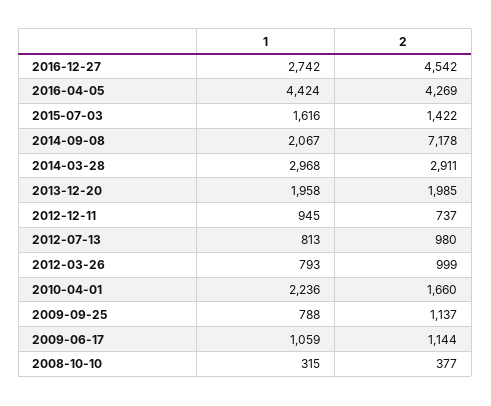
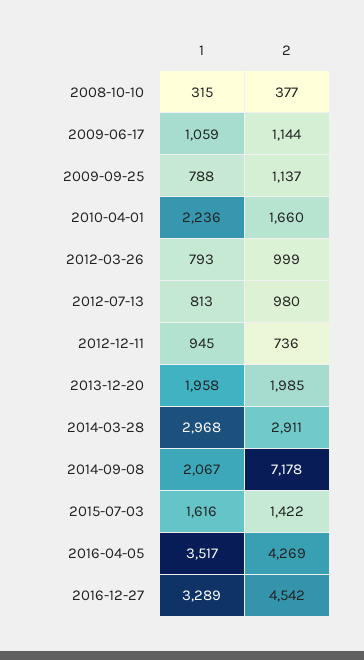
  {
    "1": {
-     "2016-12-27": 2742,
+     "2016-12-27": 3289,
-     "2016-04-05": 4424,
+     "2016-04-05": 3517,
      "2015-07-03": 1616,
      "2014-09-08": 2067,
      "2014-03-28": 2968,
      "2013-12-20": 1958,
      "2012-12-11": 945,
      "2012-07-13": 813,
      "2012-03-26": 793,
      "2010-04-01": 2236,
      "2009-09-25": 788,
      "2009-06-17": 1059,
      "2008-10-10": 315
    },
    "2": {
      "2016-12-27": 4542,
      "2016-04-05": 4269,
      "2015-07-03": 1422,
      "2014-09-08": 7178,
      "2014-03-28": 2911,
      "2013-12-20": 1985,
-     "2012-12-11": 737,
+     "2012-12-11": 736,
      "2012-07-13": 980,
      "2012-03-26": 999,
      "2010-04-01": 1660,
      "2009-09-25": 1137,
      "2009-06-17": 1144,
      "2008-10-10": 377
    }
  }

